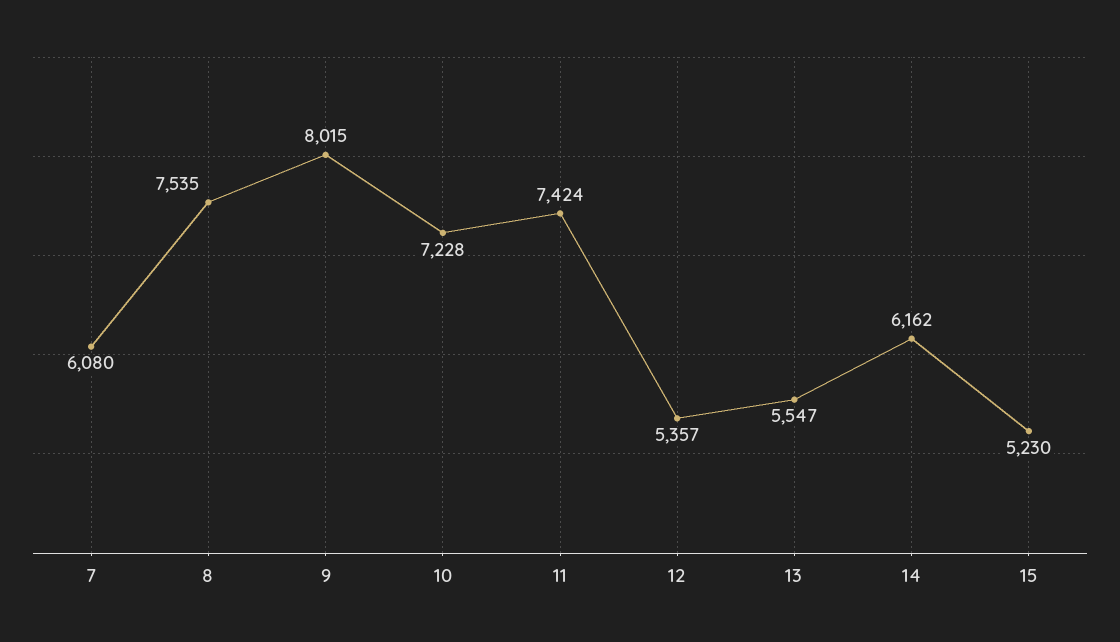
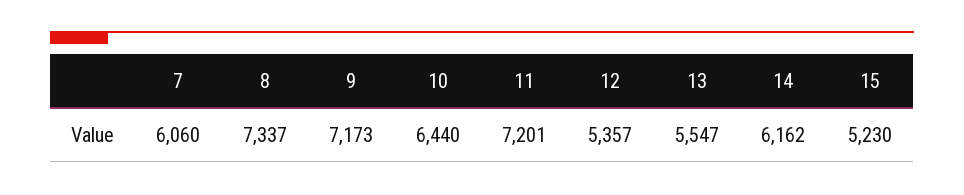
  {
-   "7": 6080,
+   "7": 6060,
-   "8": 7535,
+   "8": 7337,
-   "9": 8015,
+   "9": 7173,
-   "10": 7228,
+   "10": 6440,
-   "11": 7424,
+   "11": 7201,
    "12": 5357,
    "13": 5547,
    "14": 6162,
    "15": 5230
  }

